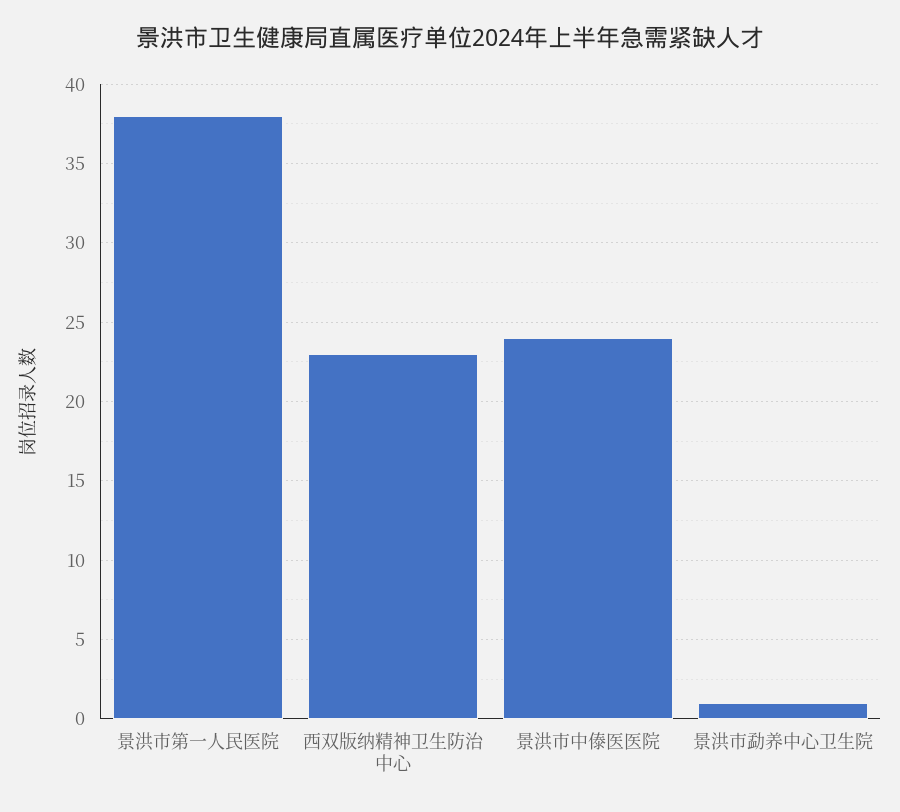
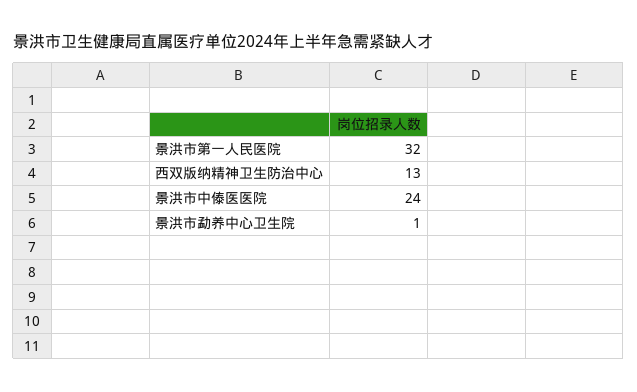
  {
-   "景洪市第一人民医院": 38,
+   "景洪市第一人民医院": 32,
-   "西双版纳精神卫生防治中心": 23,
+   "西双版纳精神卫生防治中心": 13,
    "景洪市中傣医医院": 24,
    "景洪市勐养中心卫生院": 1
  }

